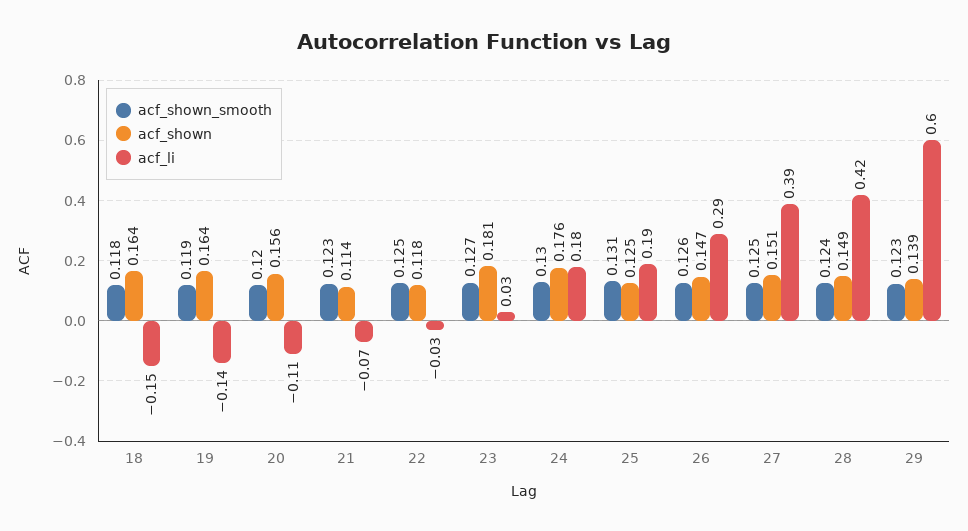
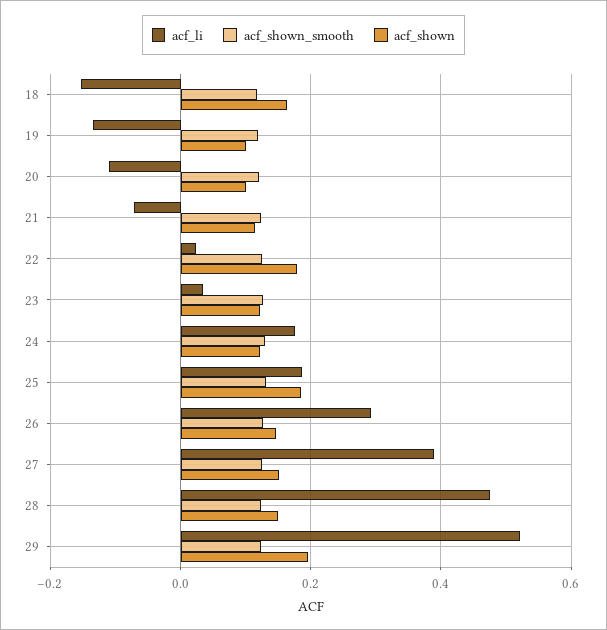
  {
    "acf_shown_smooth": {
      "18": 0.118,
      "19": 0.119,
      "20": 0.12,
      "21": 0.123,
      "22": 0.125,
      "23": 0.127,
      "24": 0.13,
      "25": 0.131,
      "26": 0.126,
      "27": 0.125,
      "28": 0.124,
      "29": 0.123
    },
    "acf_shown": {
      "18": 0.164,
-     "19": 0.164,
+     "19": 0.1,
-     "20": 0.156,
+     "20": 0.1,
      "21": 0.114,
-     "22": 0.118,
+     "22": 0.18,
-     "23": 0.181,
+     "23": 0.12,
-     "24": 0.176,
+     "24": 0.12,
-     "25": 0.125,
+     "25": 0.18,
      "26": 0.147,
      "27": 0.151,
      "28": 0.149,
-     "29": 0.139
+     "29": 0.2
    },
    "acf_li": {
      "18": -0.15,
      "19": -0.14,
      "20": -0.11,
      "21": -0.07,
-     "22": -0.03,
+     "22": 0.02,
      "23": 0.03,
      "24": 0.18,
      "25": 0.19,
      "26": 0.29,
      "27": 0.39,
-     "28": 0.42,
+     "28": 0.48,
-     "29": 0.6
+     "29": 0.52
    }
  }

